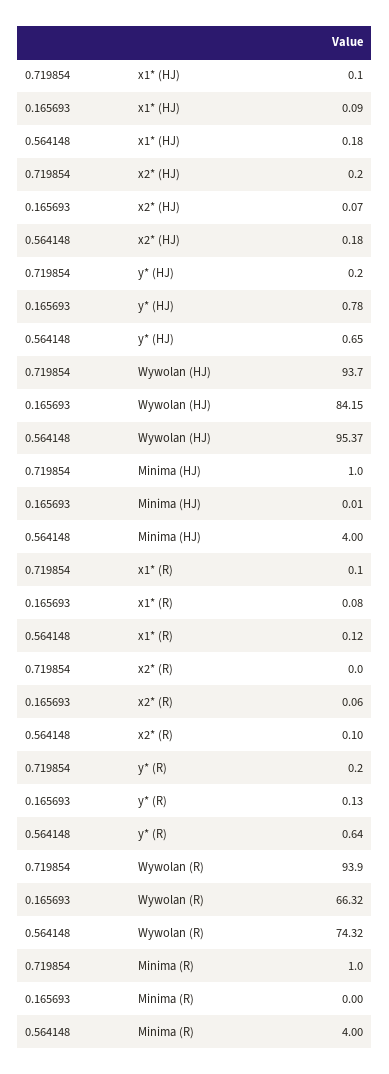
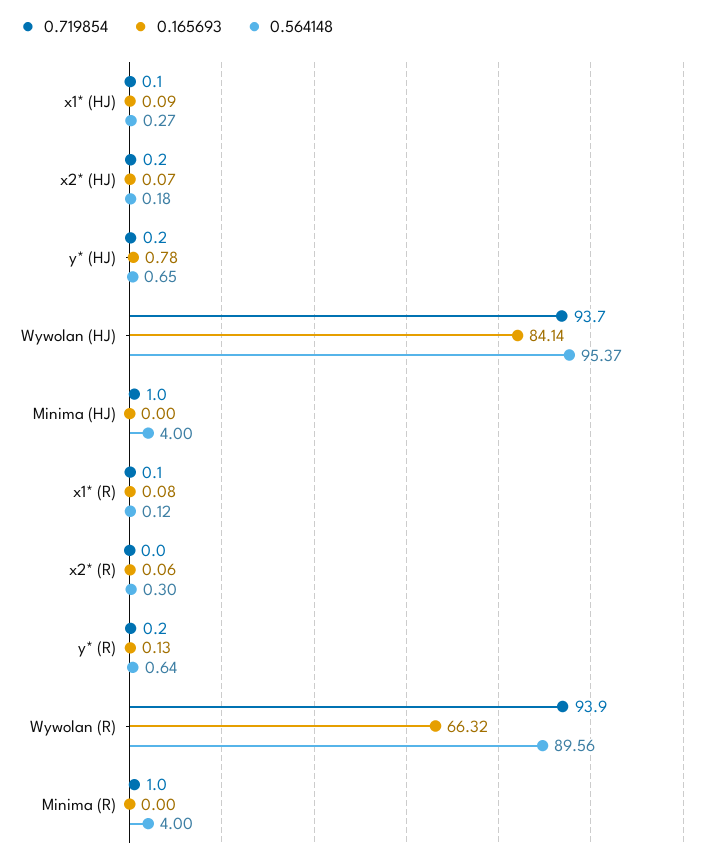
  {
    "0.719854": {
      "x1* (HJ)": 0.1,
      "x2* (HJ)": 0.2,
      "y* (HJ)": 0.2,
      "Wywolan (HJ)": 93.7,
      "Minima (HJ)": 1,
      "x1* (R)": 0.1,
      "x2* (R)": 0,
      "y* (R)": 0.2,
      "Wywolan (R)": 93.9,
      "Minima (R)": 1
    },
    "0.165693": {
      "x1* (HJ)": 0.09,
      "x2* (HJ)": 0.07,
      "y* (HJ)": 0.78,
-     "Wywolan (HJ)": 84.15,
+     "Wywolan (HJ)": 84.14,
-     "Minima (HJ)": 0.01,
+     "Minima (HJ)": 0,
      "x1* (R)": 0.08,
      "x2* (R)": 0.06,
      "y* (R)": 0.13,
      "Wywolan (R)": 66.32,
      "Minima (R)": 0
    },
    "0.564148": {
-     "x1* (HJ)": 0.18,
+     "x1* (HJ)": 0.27,
      "x2* (HJ)": 0.18,
      "y* (HJ)": 0.65,
      "Wywolan (HJ)": 95.37,
      "Minima (HJ)": 4,
      "x1* (R)": 0.12,
-     "x2* (R)": 0.1,
+     "x2* (R)": 0.3,
      "y* (R)": 0.64,
-     "Wywolan (R)": 74.32,
+     "Wywolan (R)": 89.56,
      "Minima (R)": 4
    }
  }

